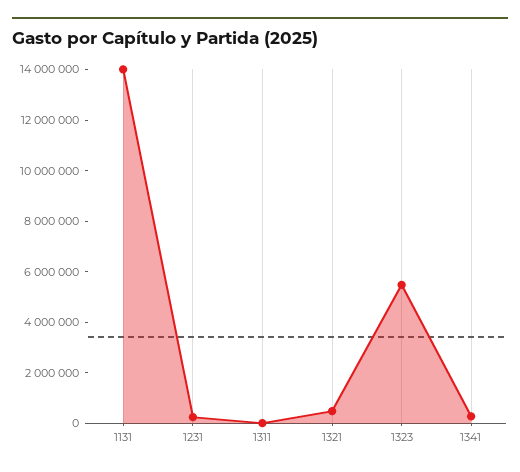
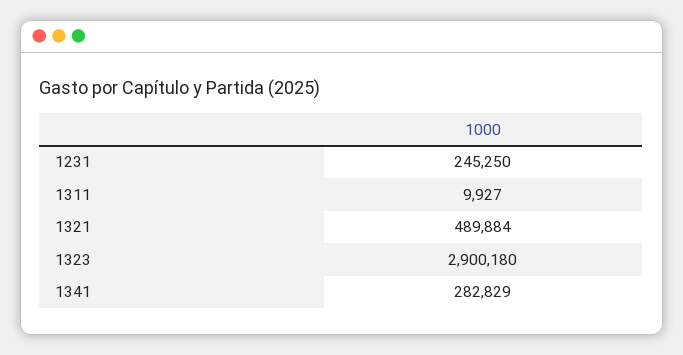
  {
-   "1131": 14000000,
    "1231": 245250,
    "1311": 9927,
    "1321": 489884,
-   "1323": 5500000,
+   "1323": 2900180,
    "1341": 282829
  }

